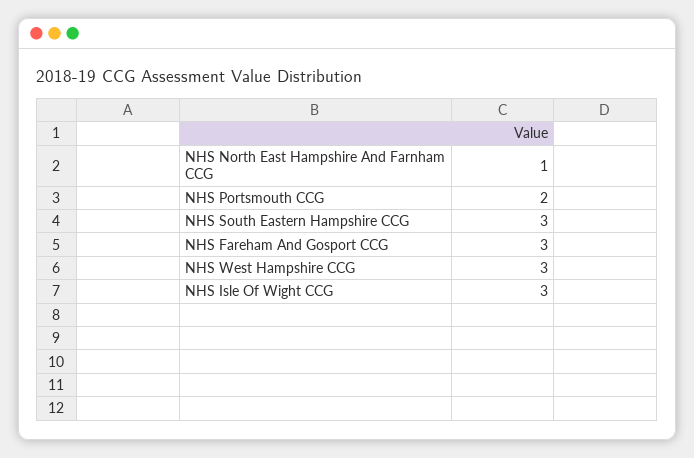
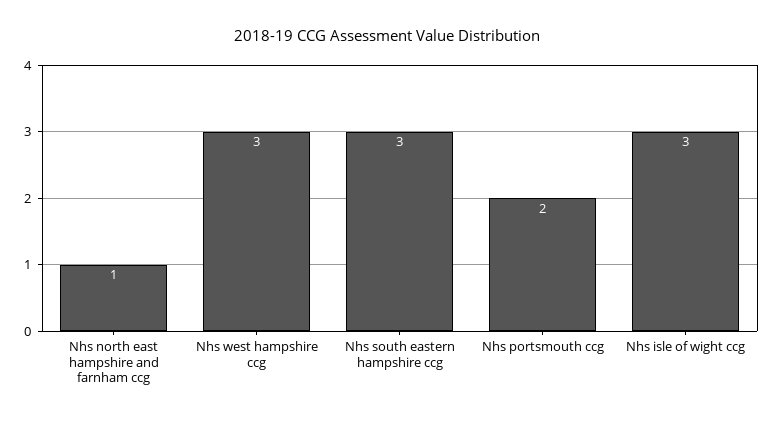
  {
    "NHS North East Hampshire And Farnham CCG": 1,
    "NHS Portsmouth CCG": 2,
    "NHS South Eastern Hampshire CCG": 3,
-   "NHS Fareham And Gosport CCG": 3,
    "NHS West Hampshire CCG": 3,
    "NHS Isle Of Wight CCG": 3
  }

